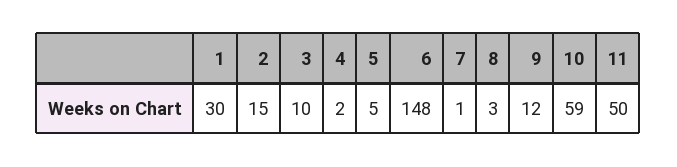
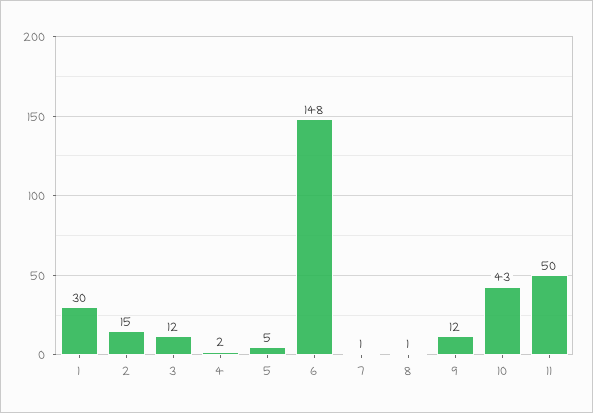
  {
    "1": 30,
    "2": 15,
-   "3": 10,
+   "3": 12,
    "4": 2,
    "5": 5,
    "6": 148,
    "7": 1,
-   "8": 3,
+   "8": 1,
    "9": 12,
-   "10": 59,
+   "10": 43,
    "11": 50
  }

